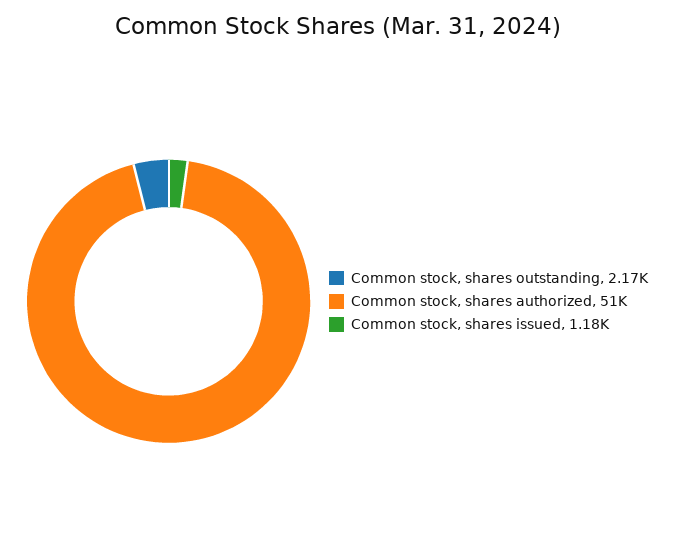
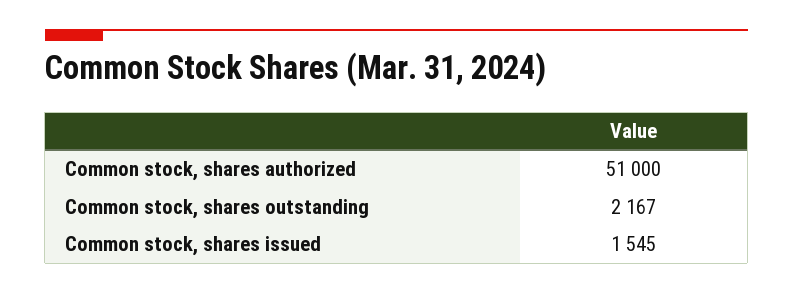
  {
    "Common stock, shares outstanding": 2167,
    "Common stock, shares authorized": 51000,
-   "Common stock, shares issued": 1180
+   "Common stock, shares issued": 1545
  }

